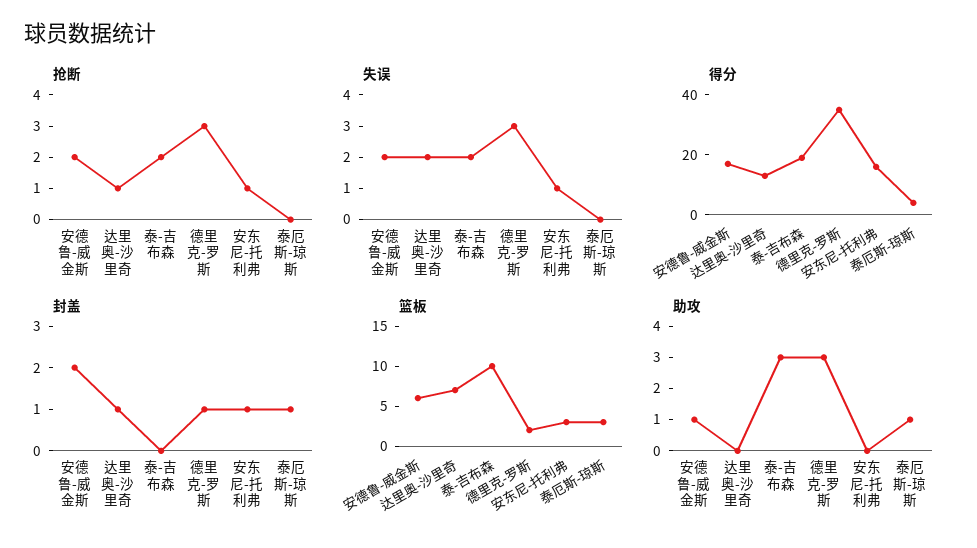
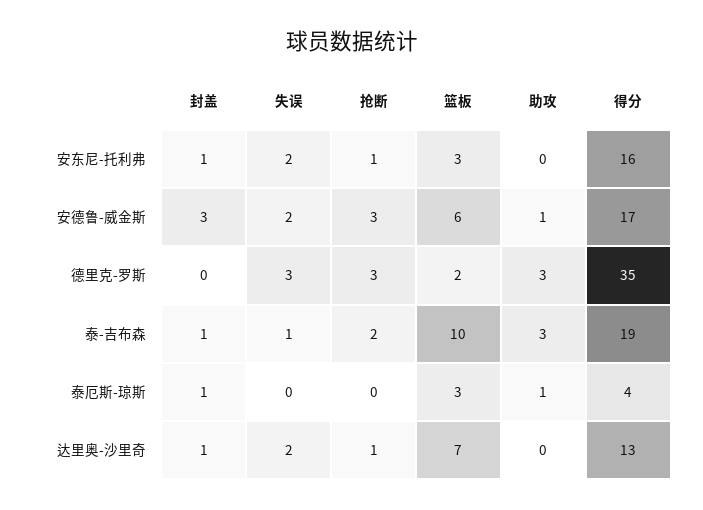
  {
    "抢断": {
-     "安德鲁-威金斯": 2,
+     "安德鲁-威金斯": 3,
      "达里奥-沙里奇": 1,
      "泰-吉布森": 2,
      "德里克-罗斯": 3,
      "安东尼-托利弗": 1,
      "泰厄斯-琼斯": 0
    },
    "失误": {
      "安德鲁-威金斯": 2,
      "达里奥-沙里奇": 2,
-     "泰-吉布森": 2,
+     "泰-吉布森": 1,
      "德里克-罗斯": 3,
-     "安东尼-托利弗": 1,
+     "安东尼-托利弗": 2,
      "泰厄斯-琼斯": 0
    },
    "得分": {
      "安德鲁-威金斯": 17,
      "达里奥-沙里奇": 13,
      "泰-吉布森": 19,
      "德里克-罗斯": 35,
      "安东尼-托利弗": 16,
      "泰厄斯-琼斯": 4
    },
    "封盖": {
-     "安德鲁-威金斯": 2,
+     "安德鲁-威金斯": 3,
      "达里奥-沙里奇": 1,
-     "泰-吉布森": 0,
+     "泰-吉布森": 1,
-     "德里克-罗斯": 1,
+     "德里克-罗斯": 0,
      "安东尼-托利弗": 1,
      "泰厄斯-琼斯": 1
    },
    "篮板": {
      "安德鲁-威金斯": 6,
      "达里奥-沙里奇": 7,
      "泰-吉布森": 10,
      "德里克-罗斯": 2,
      "安东尼-托利弗": 3,
      "泰厄斯-琼斯": 3
    },
    "助攻": {
      "安德鲁-威金斯": 1,
      "达里奥-沙里奇": 0,
      "泰-吉布森": 3,
      "德里克-罗斯": 3,
      "安东尼-托利弗": 0,
      "泰厄斯-琼斯": 1
    }
  }

